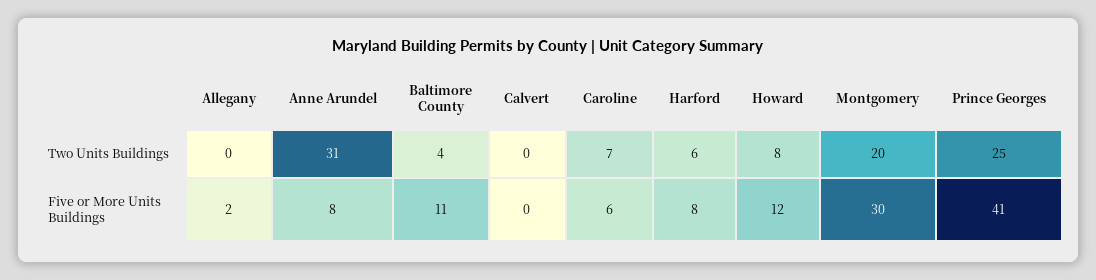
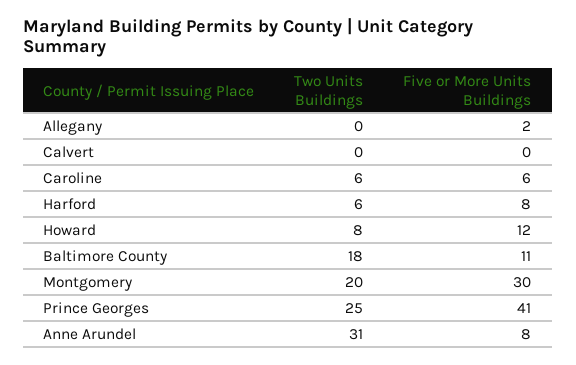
  {
    "Allegany": {
      "Two Units Buildings": 0,
      "Five or More Units Buildings": 2
    },
    "Anne Arundel": {
      "Two Units Buildings": 31,
      "Five or More Units Buildings": 8
    },
    "Baltimore County": {
-     "Two Units Buildings": 4,
+     "Two Units Buildings": 18,
      "Five or More Units Buildings": 11
    },
    "Calvert": {
      "Two Units Buildings": 0,
      "Five or More Units Buildings": 0
    },
    "Caroline": {
-     "Two Units Buildings": 7,
+     "Two Units Buildings": 6,
      "Five or More Units Buildings": 6
    },
    "Harford": {
      "Two Units Buildings": 6,
      "Five or More Units Buildings": 8
    },
    "Howard": {
      "Two Units Buildings": 8,
      "Five or More Units Buildings": 12
    },
    "Montgomery": {
      "Two Units Buildings": 20,
      "Five or More Units Buildings": 30
    },
    "Prince Georges": {
      "Two Units Buildings": 25,
      "Five or More Units Buildings": 41
    }
  }

